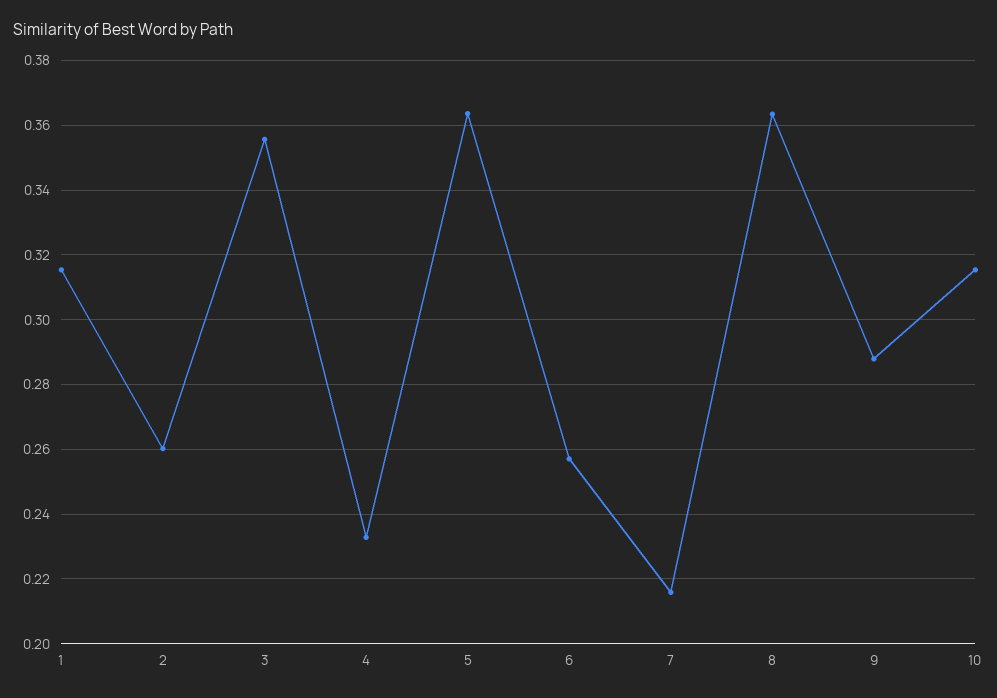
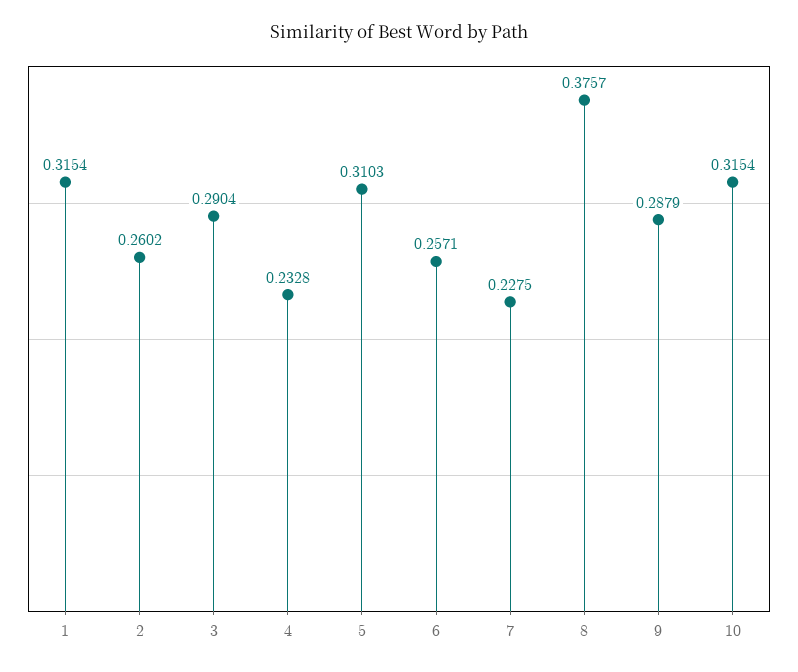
  {
    "1": 0.3154,
    "2": 0.2602,
-   "3": 0.356,
+   "3": 0.2904,
    "4": 0.2328,
-   "5": 0.364,
+   "5": 0.3103,
    "6": 0.2571,
-   "7": 0.216,
+   "7": 0.2275,
-   "8": 0.364,
+   "8": 0.3757,
    "9": 0.2879,
    "10": 0.3154
  }

